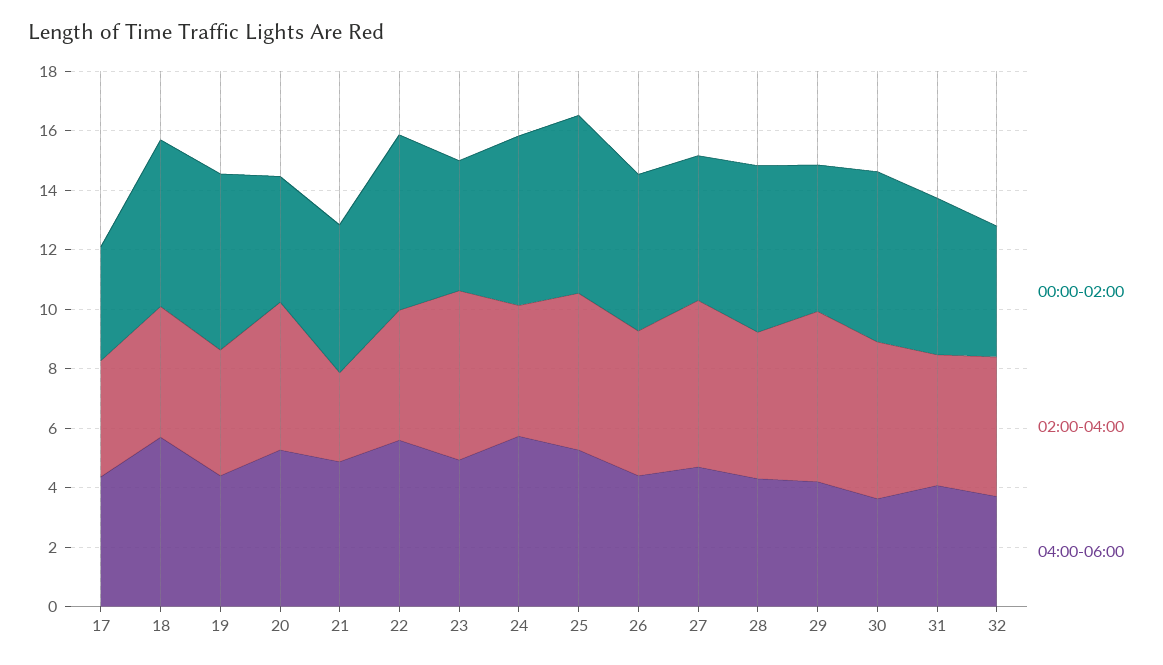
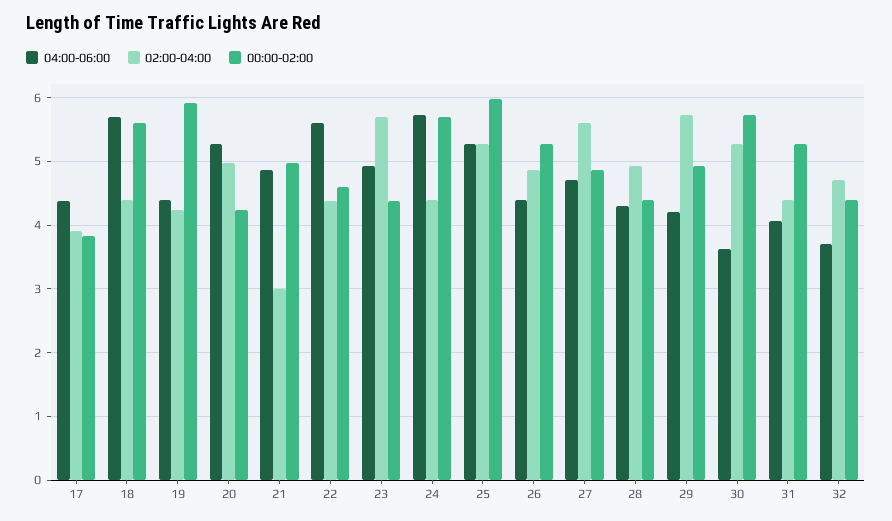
  {
    "00:00-02:00": {
      "17": 3.8,
      "18": 5.6,
      "19": 5.9,
      "20": 4.2,
      "21": 5,
-     "22": 6,
+     "22": 4.6,
      "23": 4.4,
      "24": 5.7,
      "25": 6,
      "26": 5.3,
      "27": 4.9,
-     "28": 5.5,
+     "28": 4.4,
      "29": 4.9,
      "30": 5.7,
      "31": 5.3,
      "32": 4.4
    },
    "02:00-04:00": {
      "17": 3.9,
      "18": 4.4,
      "19": 4.2,
      "20": 5,
      "21": 3,
      "22": 4.4,
      "23": 5.7,
      "24": 4.4,
      "25": 5.3,
      "26": 4.9,
      "27": 5.6,
      "28": 4.9,
      "29": 5.7,
      "30": 5.3,
      "31": 4.4,
      "32": 4.7
    },
    "04:00-06:00": {
      "17": 4.4,
      "18": 5.7,
      "19": 4.4,
      "20": 5.3,
      "21": 4.9,
      "22": 5.6,
      "23": 4.9,
      "24": 5.7,
      "25": 5.3,
      "26": 4.4,
      "27": 4.7,
      "28": 4.3,
      "29": 4.2,
      "30": 3.6,
      "31": 4.1,
      "32": 3.7
    }
  }

